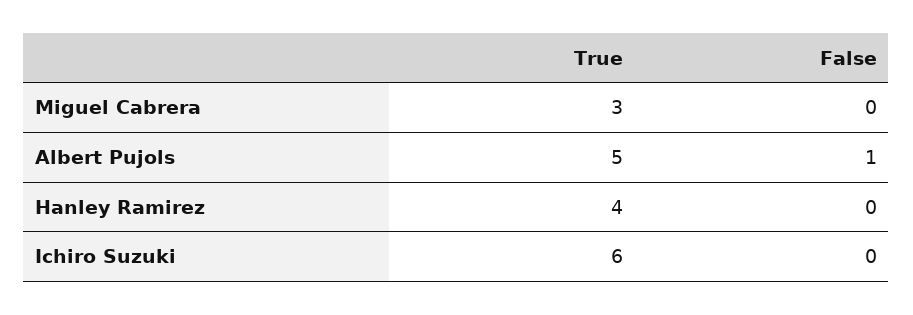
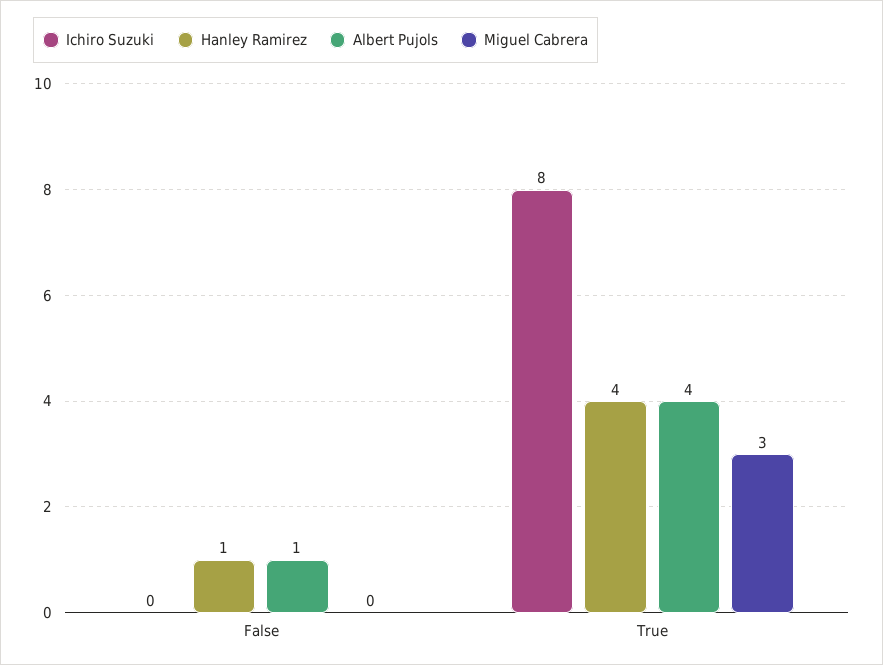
  {
    "Miguel Cabrera": {
      "True": 3,
      "False": 0
    },
    "Albert Pujols": {
-     "True": 5,
+     "True": 4,
      "False": 1
    },
    "Hanley Ramirez": {
      "True": 4,
-     "False": 0
+     "False": 1
    },
    "Ichiro Suzuki": {
-     "True": 6,
+     "True": 8,
      "False": 0
    }
  }

